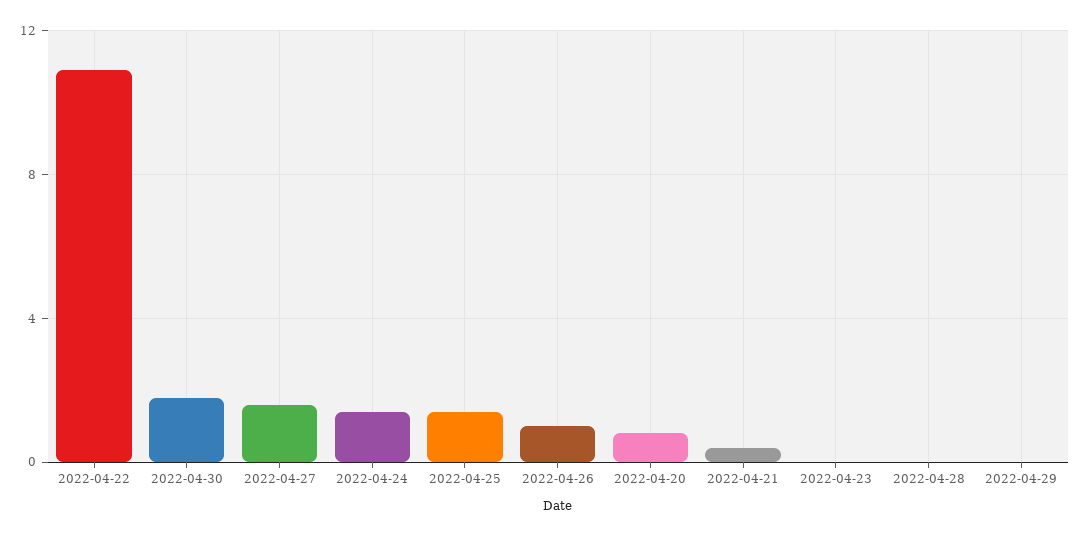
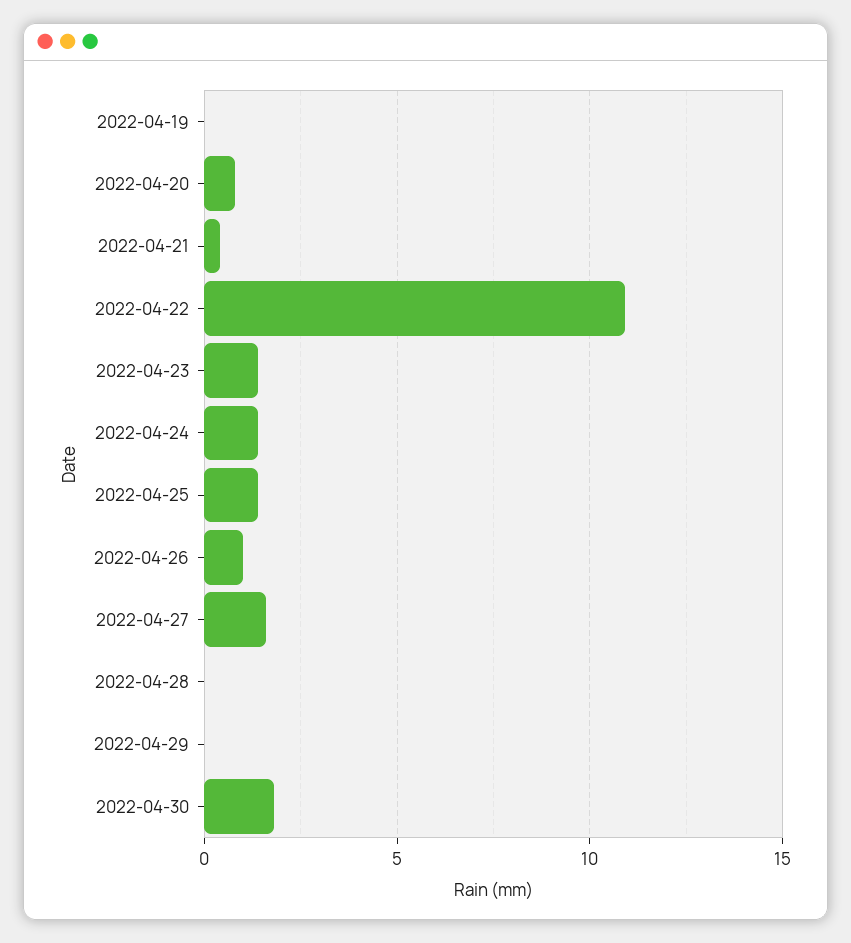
  {
    "2022-04-22": 11,
    "2022-04-30": 2,
    "2022-04-27": 1.5,
    "2022-04-24": 1.5,
    "2022-04-25": 1.5,
    "2022-04-26": 1,
    "2022-04-20": 1,
    "2022-04-21": 0.5,
-   "2022-04-23": 0,
+   "2022-04-23": 1.5,
    "2022-04-28": 0,
-   "2022-04-29": 0
+   "2022-04-29": 0,
+   "2022-04-19": 0
  }

